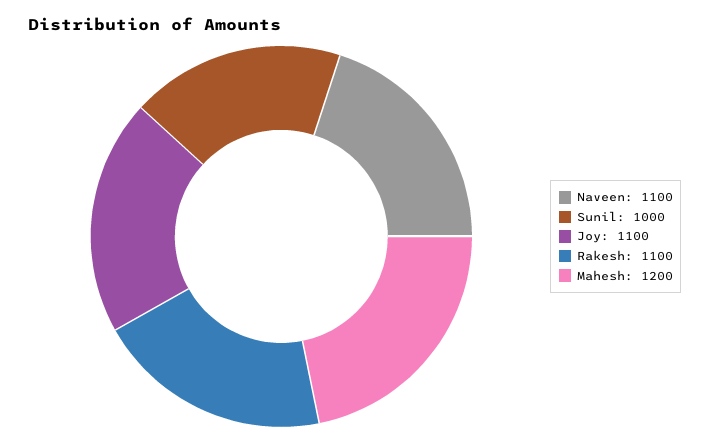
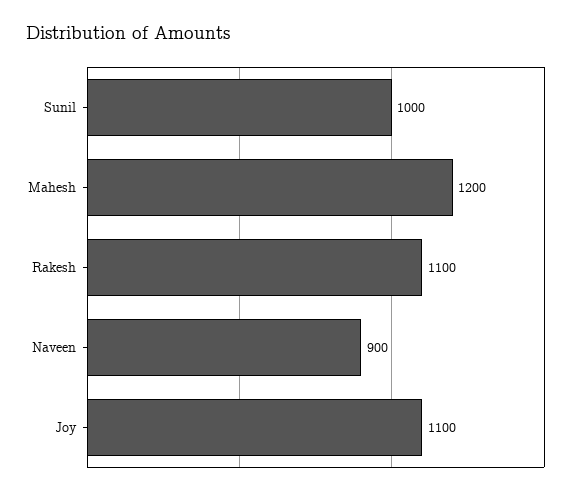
  {
-   "Naveen": 1100,
+   "Naveen": 900,
    "Sunil": 1000,
    "Joy": 1100,
    "Rakesh": 1100,
    "Mahesh": 1200
  }

